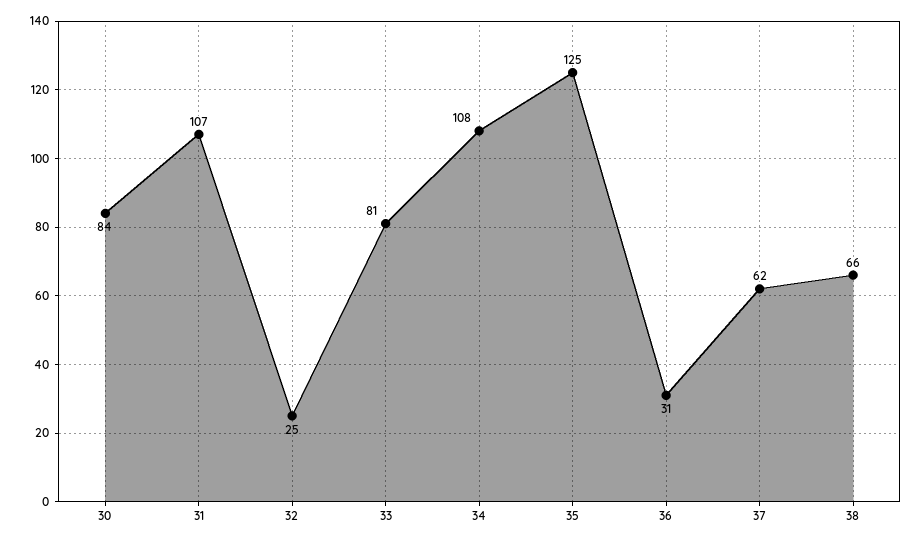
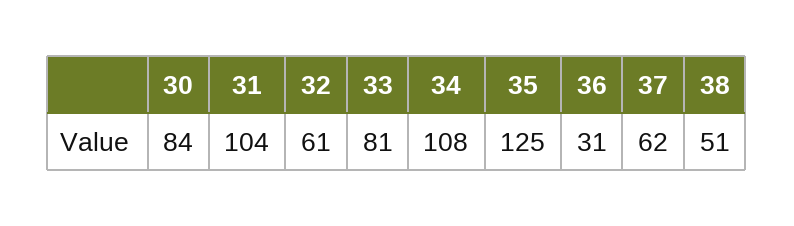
  {
    "30": 84,
-   "31": 107,
+   "31": 104,
-   "32": 25,
+   "32": 61,
    "33": 81,
    "34": 108,
    "35": 125,
    "36": 31,
    "37": 62,
-   "38": 66
+   "38": 51
  }

